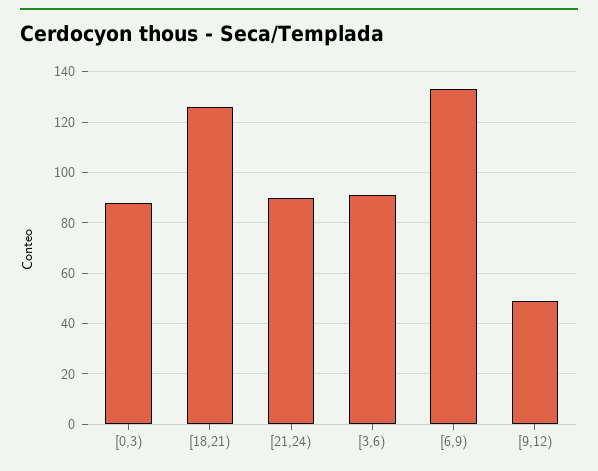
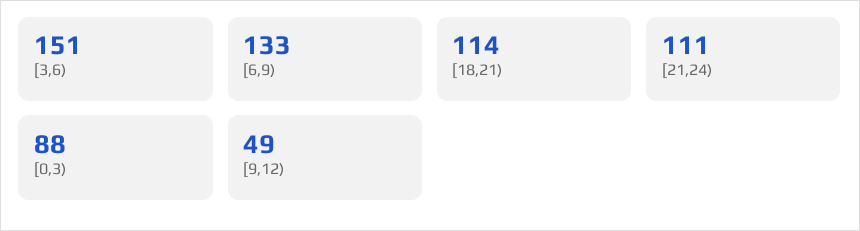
  {
    "[0,3)": 88,
-   "[18,21)": 125,
+   "[18,21)": 114,
-   "[21,24)": 90,
+   "[21,24)": 111,
-   "[3,6)": 90,
+   "[3,6)": 151,
    "[6,9)": 133,
    "[9,12)": 49
  }

